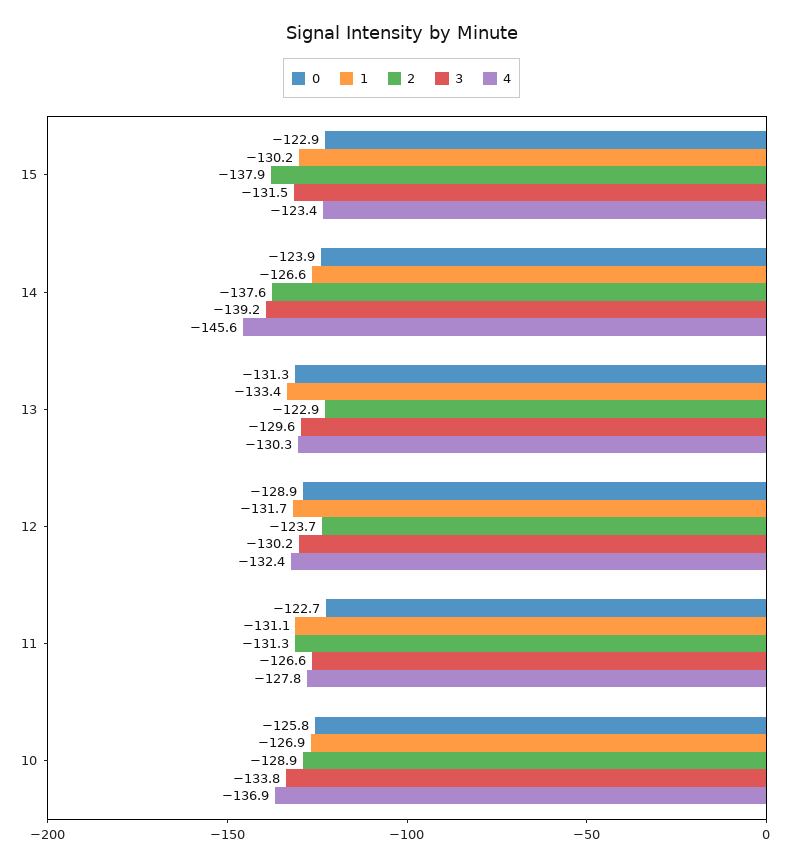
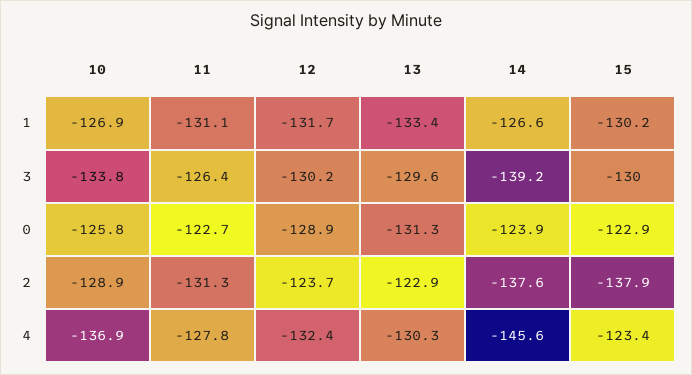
  {
    "0": {
      "15": -122.9,
      "14": -123.9,
      "13": -131.3,
      "12": -128.9,
      "11": -122.7,
      "10": -125.8
    },
    "1": {
      "15": -130.2,
      "14": -126.6,
      "13": -133.4,
      "12": -131.7,
      "11": -131.1,
      "10": -126.9
    },
    "2": {
      "15": -137.9,
      "14": -137.6,
      "13": -122.9,
      "12": -123.7,
      "11": -131.3,
      "10": -128.9
    },
    "3": {
-     "15": -131.5,
+     "15": -130,
      "14": -139.2,
      "13": -129.6,
      "12": -130.2,
-     "11": -126.6,
+     "11": -126.4,
      "10": -133.8
    },
    "4": {
      "15": -123.4,
      "14": -145.6,
      "13": -130.3,
      "12": -132.4,
      "11": -127.8,
      "10": -136.9
    }
  }

